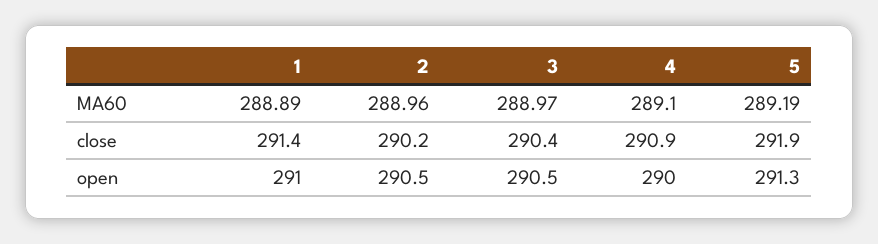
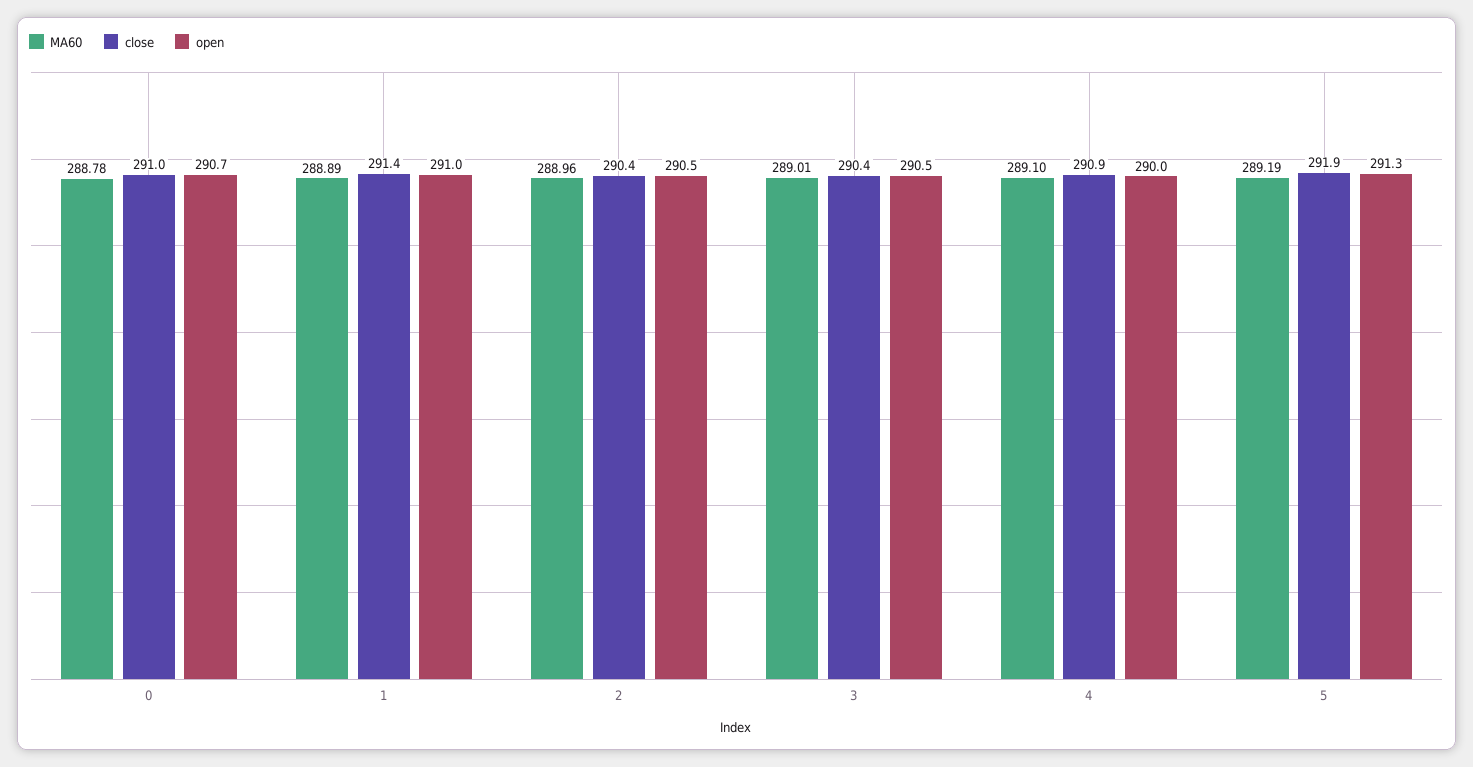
  {
    "MA60": {
      "1": 288.89,
      "2": 288.96,
-     "3": 288.97,
+     "3": 289.01,
      "4": 289.1,
-     "5": 289.19
+     "5": 289.19,
+     "0": 288.78
    },
    "close": {
      "1": 291.4,
-     "2": 290.2,
+     "2": 290.4,
      "3": 290.4,
      "4": 290.9,
-     "5": 291.9
+     "5": 291.9,
+     "0": 291
    },
    "open": {
      "1": 291,
      "2": 290.5,
      "3": 290.5,
      "4": 290,
-     "5": 291.3
+     "5": 291.3,
+     "0": 290.7
    }
  }

